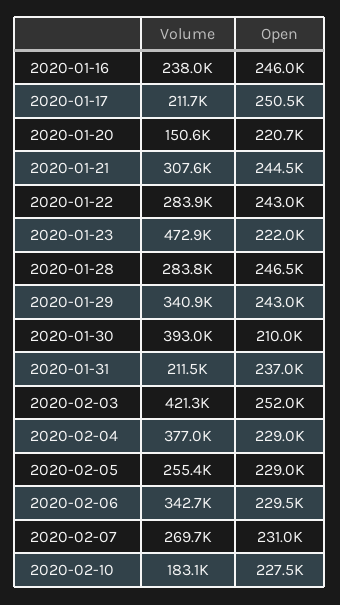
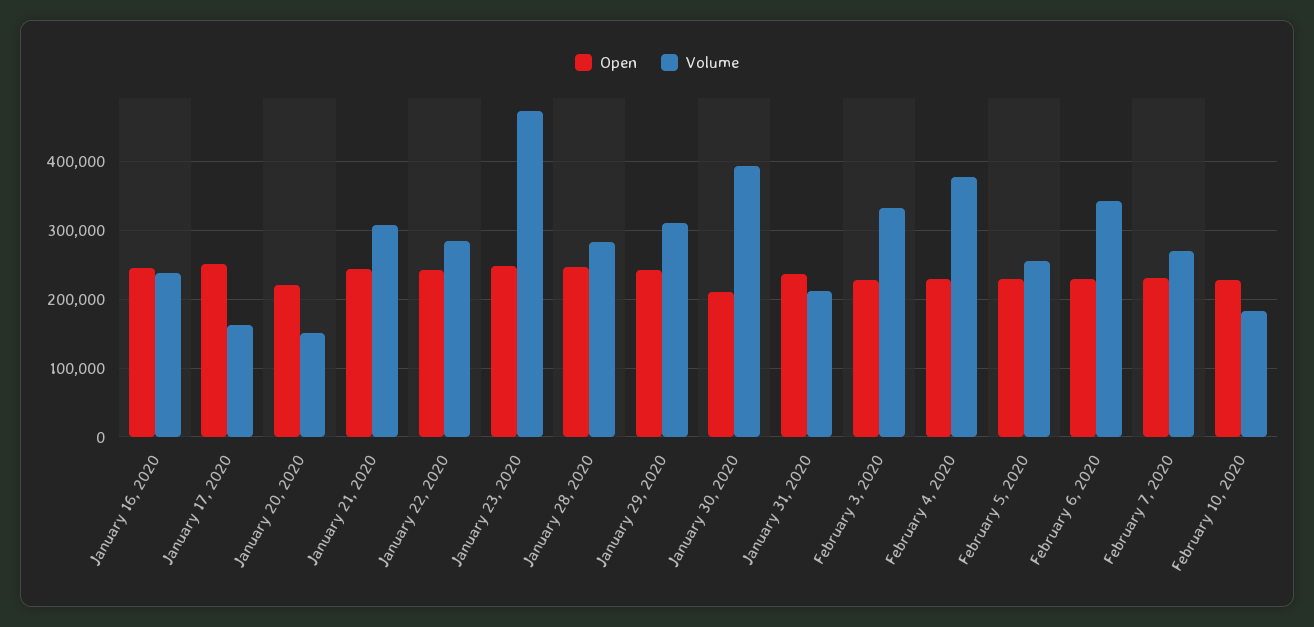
  {
    "Volume": {
      "2020-01-16": 238000,
-     "2020-01-17": 211700,
+     "2020-01-17": 160000,
      "2020-01-20": 150600,
      "2020-01-21": 307600,
      "2020-01-22": 283900,
      "2020-01-23": 472900,
      "2020-01-28": 283800,
-     "2020-01-29": 340900,
+     "2020-01-29": 310000,
      "2020-01-30": 393000,
      "2020-01-31": 211500,
-     "2020-02-03": 421300,
+     "2020-02-03": 330000,
      "2020-02-04": 377000,
      "2020-02-05": 255400,
      "2020-02-06": 342700,
      "2020-02-07": 269700,
      "2020-02-10": 183100
    },
    "Open": {
      "2020-01-16": 246000,
      "2020-01-17": 250500,
      "2020-01-20": 220700,
      "2020-01-21": 244500,
      "2020-01-22": 243000,
-     "2020-01-23": 222000,
+     "2020-01-23": 250000,
      "2020-01-28": 246500,
      "2020-01-29": 243000,
      "2020-01-30": 210000,
      "2020-01-31": 237000,
-     "2020-02-03": 252000,
+     "2020-02-03": 230000,
      "2020-02-04": 229000,
      "2020-02-05": 229000,
      "2020-02-06": 229500,
      "2020-02-07": 231000,
      "2020-02-10": 227500
    }
  }

